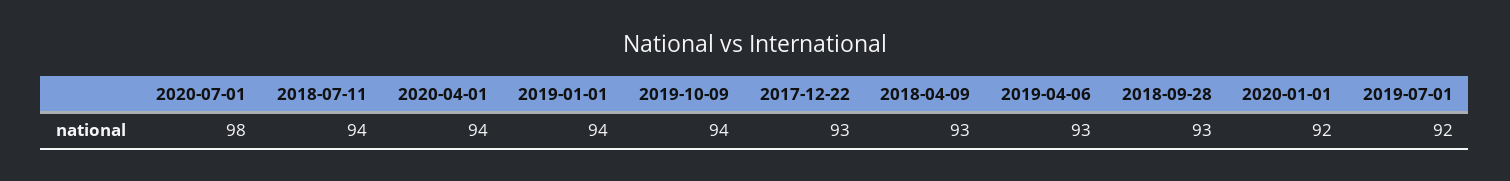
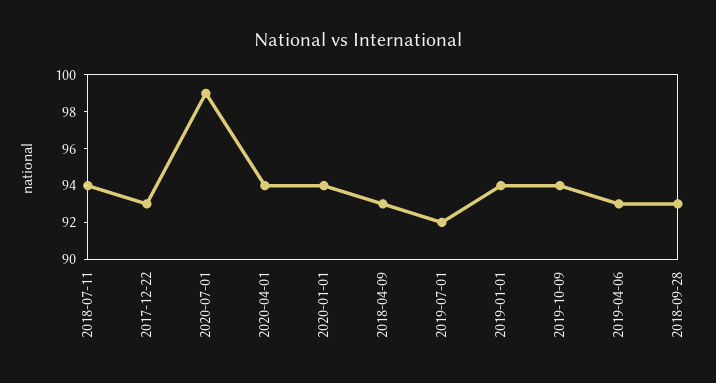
  {
-   "2020-07-01": 98,
+   "2020-07-01": 99,
    "2018-07-11": 94,
    "2020-04-01": 94,
    "2019-01-01": 94,
    "2019-10-09": 94,
    "2017-12-22": 93,
    "2018-04-09": 93,
    "2019-04-06": 93,
    "2018-09-28": 93,
-   "2020-01-01": 92,
+   "2020-01-01": 94,
    "2019-07-01": 92
  }

